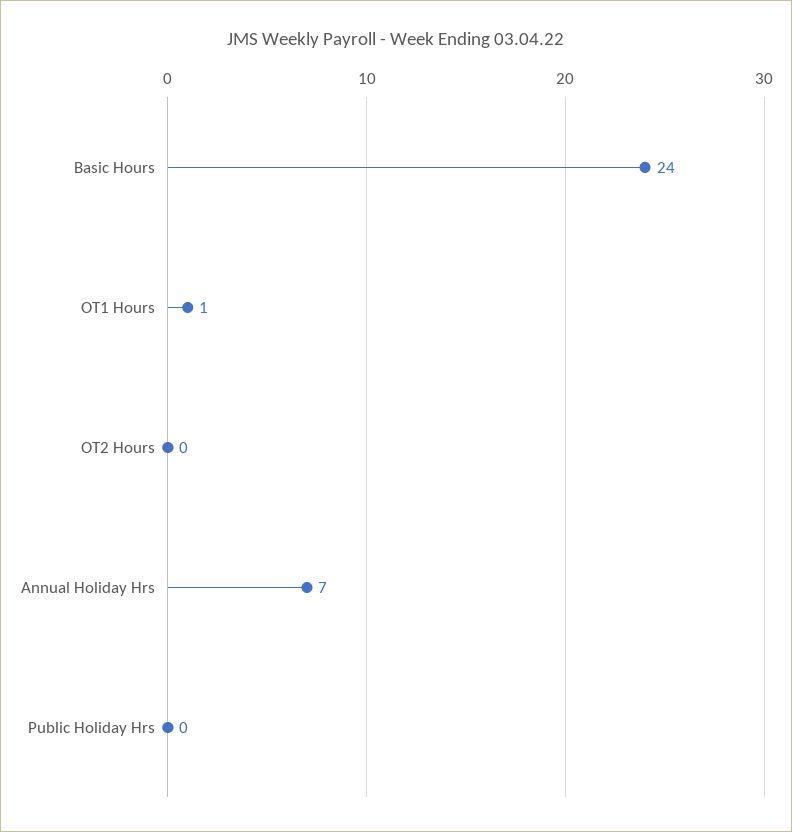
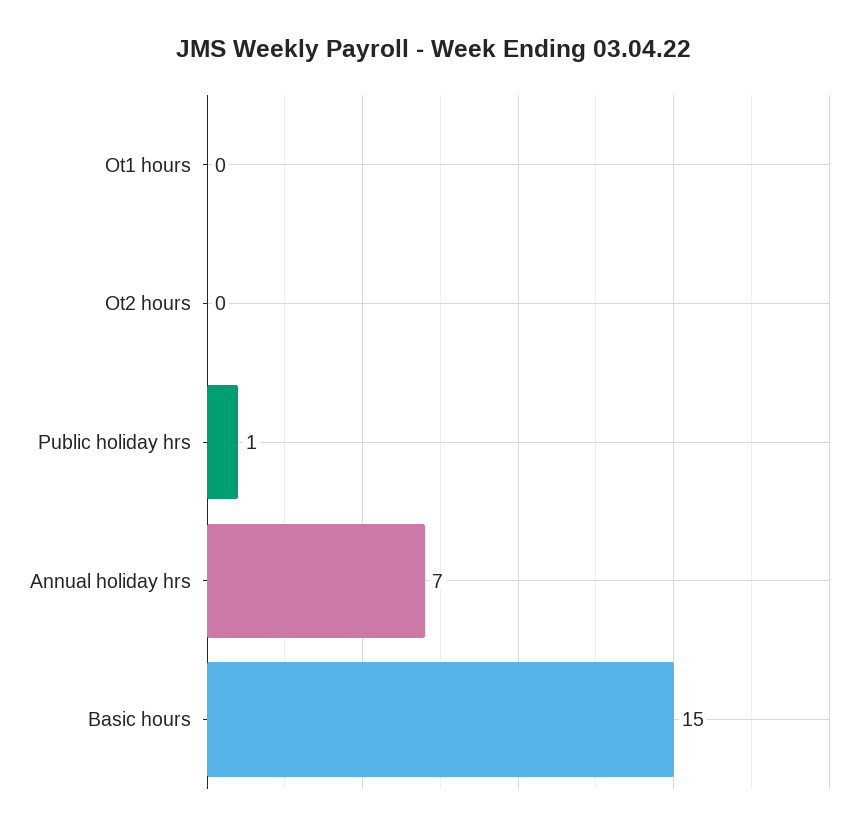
  {
-   "Basic Hours": 24,
+   "Basic Hours": 15,
-   "OT1 Hours": 1,
+   "OT1 Hours": 0,
    "OT2 Hours": 0,
    "Annual Holiday Hrs": 7,
-   "Public Holiday Hrs": 0
+   "Public Holiday Hrs": 1
  }

